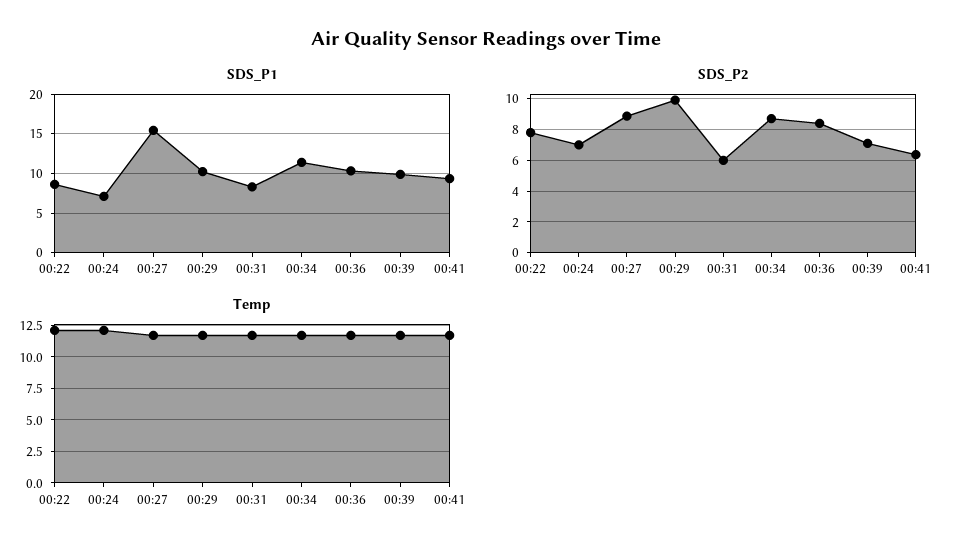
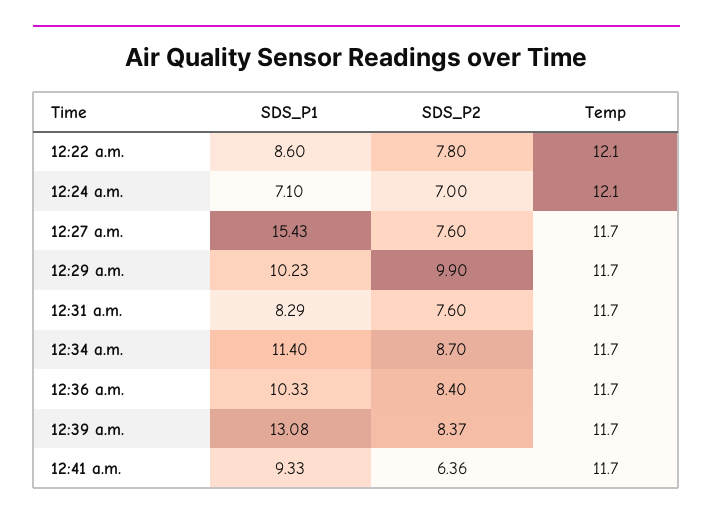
  {
    "SDS_P1": {
      "00:22": 8.6,
      "00:24": 7.1,
      "00:27": 15.43,
      "00:29": 10.23,
      "00:31": 8.29,
      "00:34": 11.4,
      "00:36": 10.33,
-     "00:39": 10,
+     "00:39": 13.08,
      "00:41": 9.33
    },
    "SDS_P2": {
      "00:22": 7.8,
      "00:24": 7,
-     "00:27": 9,
+     "00:27": 7.6,
      "00:29": 9.9,
-     "00:31": 6,
+     "00:31": 7.6,
      "00:34": 8.7,
      "00:36": 8.4,
-     "00:39": 7,
+     "00:39": 8.37,
      "00:41": 6.36
    },
    "Temp": {
      "00:22": 12.1,
      "00:24": 12.1,
      "00:27": 11.7,
      "00:29": 11.7,
      "00:31": 11.7,
      "00:34": 11.7,
      "00:36": 11.7,
      "00:39": 11.7,
      "00:41": 11.7
    }
  }

